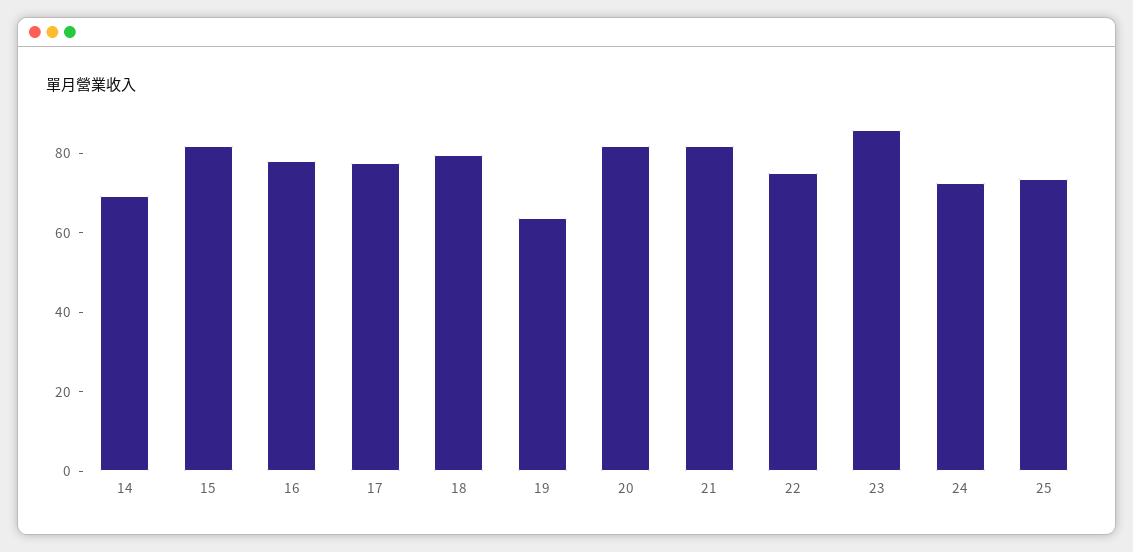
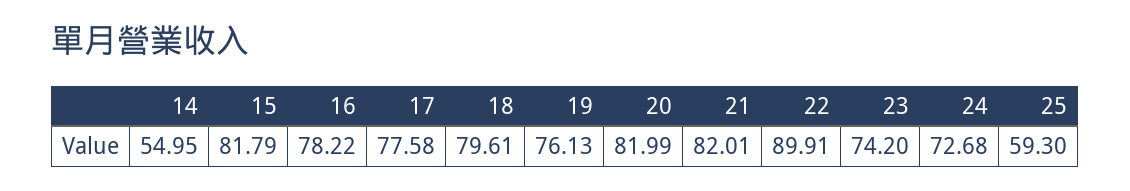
  {
-   "14": 70,
+   "14": 54.95,
    "15": 81.79,
    "16": 78.22,
    "17": 77.58,
    "18": 79.61,
-   "19": 65,
+   "19": 76.13,
    "20": 81.99,
    "21": 82.01,
-   "22": 75,
+   "22": 89.91,
-   "23": 85,
+   "23": 74.2,
    "24": 72.68,
-   "25": 75
+   "25": 59.3
  }

